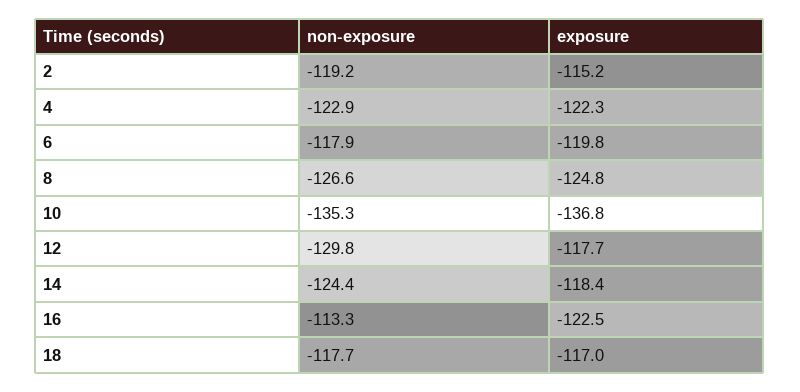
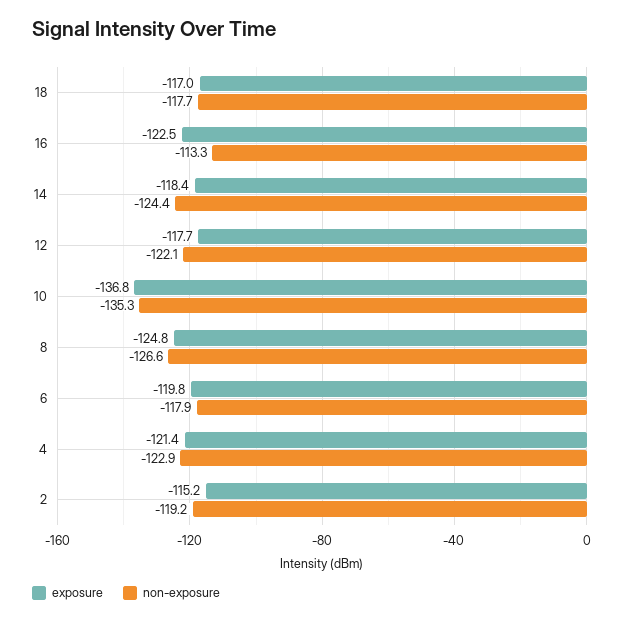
  {
    "non-exposure": {
      "2": -119.2,
      "4": -122.9,
      "6": -117.9,
      "8": -126.6,
      "10": -135.3,
-     "12": -129.8,
+     "12": -122.1,
      "14": -124.4,
      "16": -113.3,
      "18": -117.7
    },
    "exposure": {
      "2": -115.2,
-     "4": -122.3,
+     "4": -121.4,
      "6": -119.8,
      "8": -124.8,
      "10": -136.8,
      "12": -117.7,
      "14": -118.4,
      "16": -122.5,
      "18": -117
    }
  }

